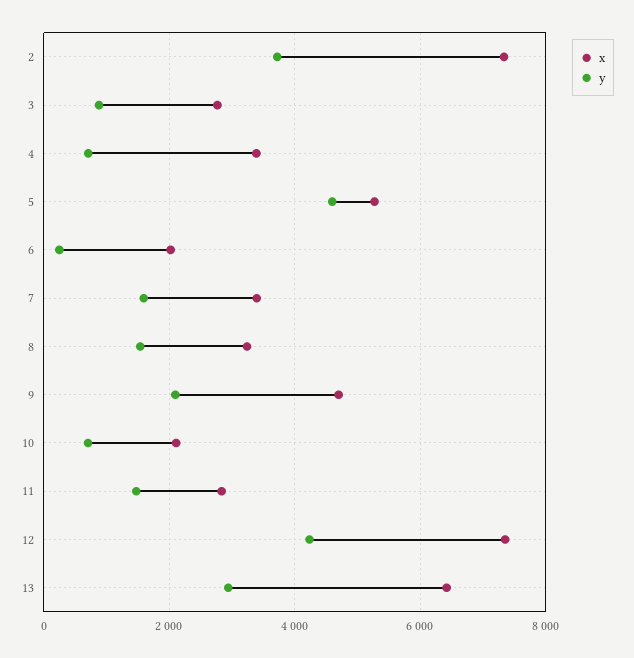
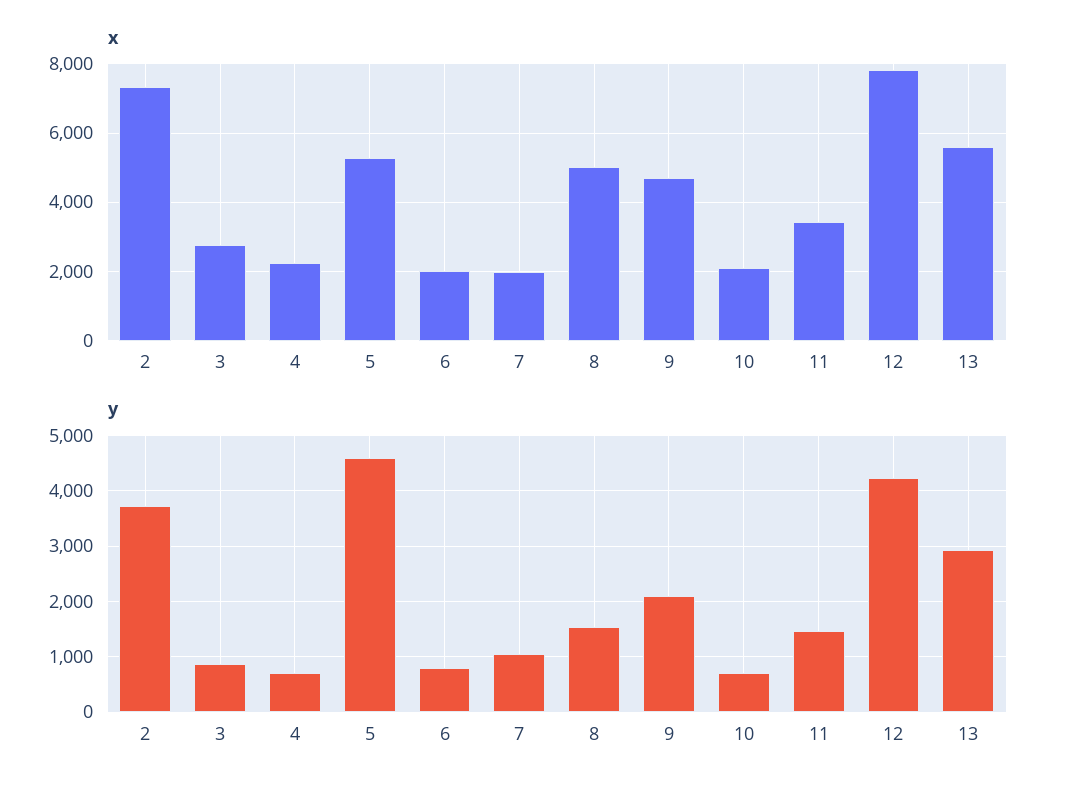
  {
    "x": {
      "2": 7400,
      "3": 2800,
-     "4": 3400,
+     "4": 2200,
      "5": 5200,
      "6": 2000,
-     "7": 3400,
+     "7": 2000,
-     "8": 3200,
+     "8": 5000,
      "9": 4600,
      "10": 2200,
-     "11": 2800,
+     "11": 3400,
-     "12": 7400,
+     "12": 7800,
-     "13": 6400
+     "13": 5600
    },
    "y": {
      "2": 3800,
      "3": 800,
      "4": 800,
      "5": 4600,
-     "6": 200,
+     "6": 800,
-     "7": 1600,
+     "7": 1000,
      "8": 1600,
      "9": 2000,
      "10": 800,
      "11": 1400,
      "12": 4200,
      "13": 3000
    }
  }

